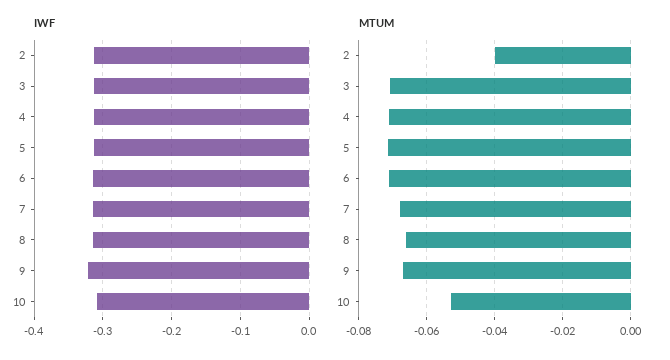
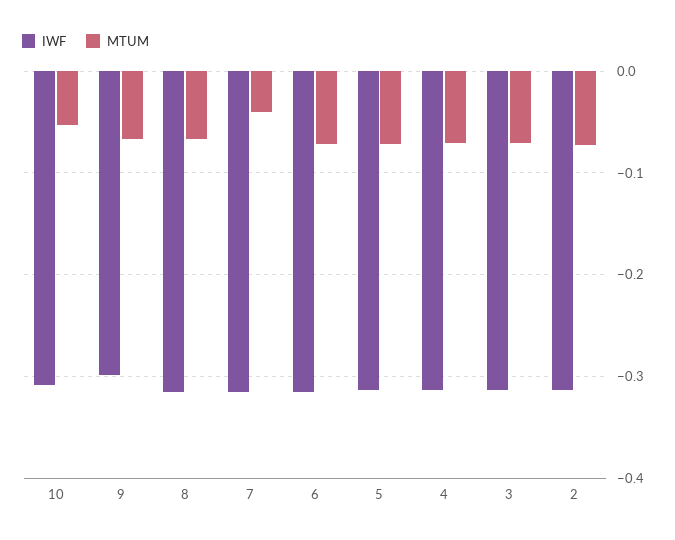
  {
    "IWF": {
      "2": -0.31,
      "3": -0.31,
      "4": -0.31,
      "5": -0.31,
      "6": -0.32,
      "7": -0.32,
      "8": -0.32,
-     "9": -0.32,
+     "9": -0.3,
      "10": -0.31
    },
    "MTUM": {
-     "2": -0.04,
+     "2": -0.07,
      "3": -0.07,
      "4": -0.072,
      "5": -0.072,
      "6": -0.072,
-     "7": -0.068,
+     "7": -0.04,
      "8": -0.066,
      "9": -0.066,
      "10": -0.054
    }
  }

